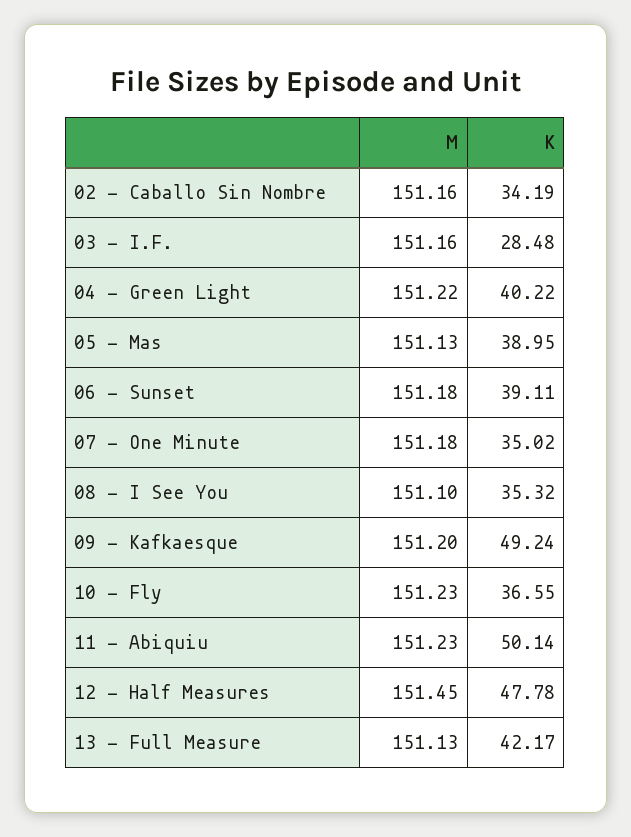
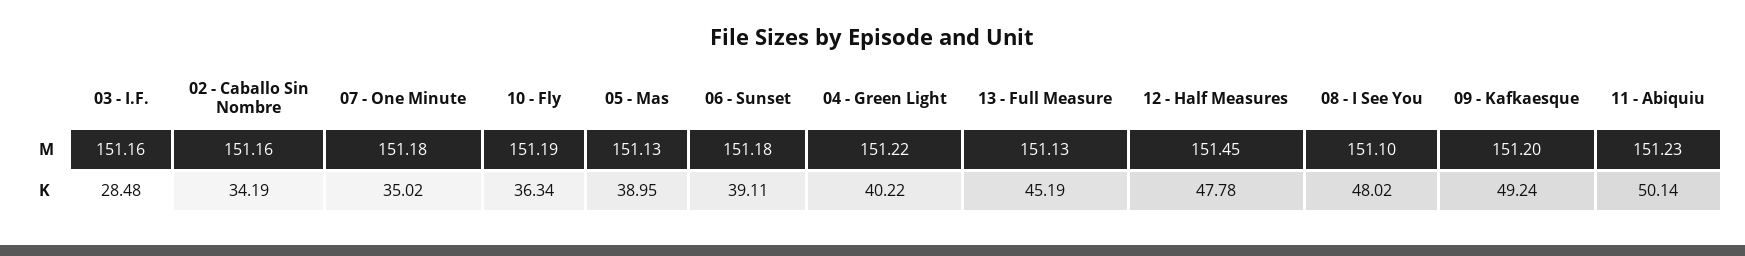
  {
    "M": {
      "02 - Caballo Sin Nombre": 151.16,
      "03 - I.F.": 151.16,
      "04 - Green Light": 151.22,
      "05 - Mas": 151.13,
      "06 - Sunset": 151.18,
      "07 - One Minute": 151.18,
      "08 - I See You": 151.1,
      "09 - Kafkaesque": 151.2,
-     "10 - Fly": 151.23,
+     "10 - Fly": 151.19,
      "11 - Abiquiu": 151.23,
      "12 - Half Measures": 151.45,
      "13 - Full Measure": 151.13
    },
    "K": {
      "02 - Caballo Sin Nombre": 34.19,
      "03 - I.F.": 28.48,
      "04 - Green Light": 40.22,
      "05 - Mas": 38.95,
      "06 - Sunset": 39.11,
      "07 - One Minute": 35.02,
-     "08 - I See You": 35.32,
+     "08 - I See You": 48.02,
      "09 - Kafkaesque": 49.24,
-     "10 - Fly": 36.55,
+     "10 - Fly": 36.34,
      "11 - Abiquiu": 50.14,
      "12 - Half Measures": 47.78,
-     "13 - Full Measure": 42.17
+     "13 - Full Measure": 45.19
    }
  }

